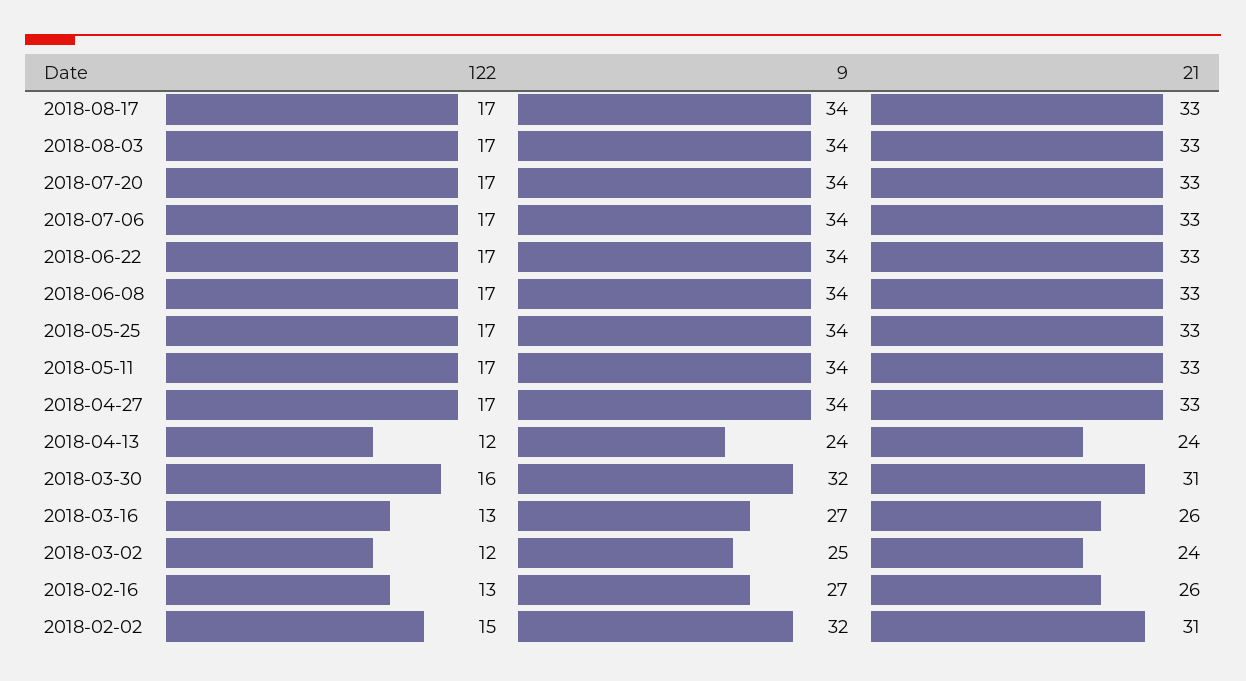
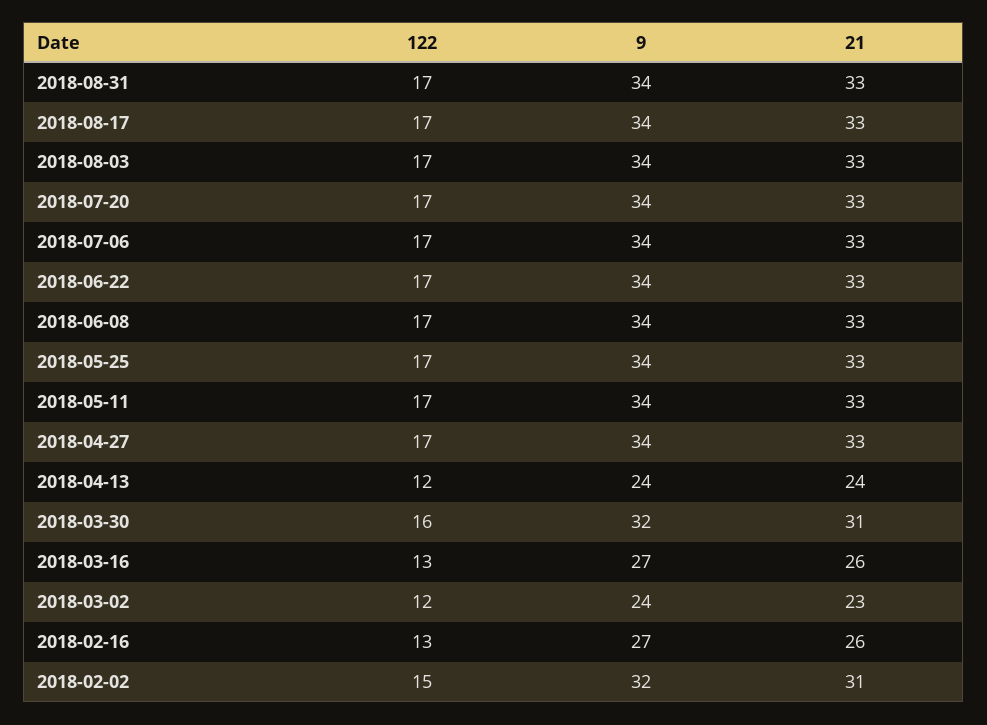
  {
    "122": {
      "2018-08-17": 17,
      "2018-08-03": 17,
      "2018-07-20": 17,
      "2018-07-06": 17,
      "2018-06-22": 17,
      "2018-06-08": 17,
      "2018-05-25": 17,
      "2018-05-11": 17,
      "2018-04-27": 17,
      "2018-04-13": 12,
      "2018-03-30": 16,
      "2018-03-16": 13,
      "2018-03-02": 12,
      "2018-02-16": 13,
-     "2018-02-02": 15
+     "2018-02-02": 15,
+     "2018-08-31": 17
    },
    "9": {
      "2018-08-17": 34,
      "2018-08-03": 34,
      "2018-07-20": 34,
      "2018-07-06": 34,
      "2018-06-22": 34,
      "2018-06-08": 34,
      "2018-05-25": 34,
      "2018-05-11": 34,
      "2018-04-27": 34,
      "2018-04-13": 24,
      "2018-03-30": 32,
      "2018-03-16": 27,
-     "2018-03-02": 25,
+     "2018-03-02": 24,
      "2018-02-16": 27,
-     "2018-02-02": 32
+     "2018-02-02": 32,
+     "2018-08-31": 34
    },
    "21": {
      "2018-08-17": 33,
      "2018-08-03": 33,
      "2018-07-20": 33,
      "2018-07-06": 33,
      "2018-06-22": 33,
      "2018-06-08": 33,
      "2018-05-25": 33,
      "2018-05-11": 33,
      "2018-04-27": 33,
      "2018-04-13": 24,
      "2018-03-30": 31,
      "2018-03-16": 26,
-     "2018-03-02": 24,
+     "2018-03-02": 23,
      "2018-02-16": 26,
-     "2018-02-02": 31
+     "2018-02-02": 31,
+     "2018-08-31": 33
    }
  }

